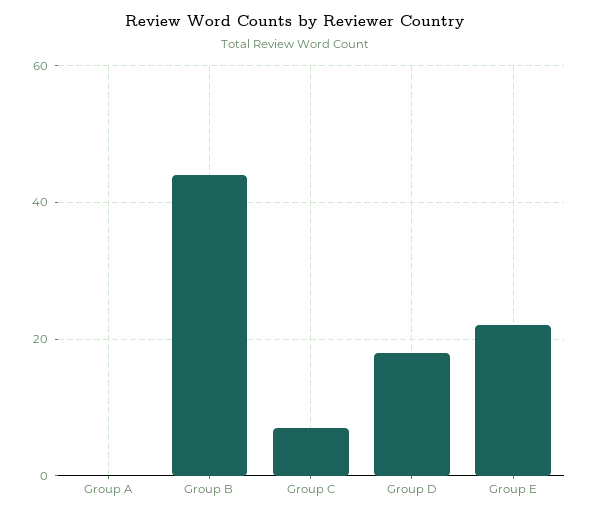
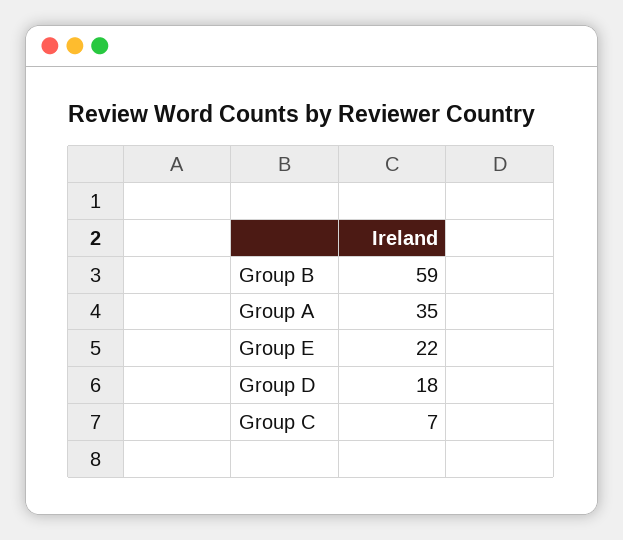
  {
-   "Group A": 0,
+   "Group A": 35,
-   "Group B": 45,
+   "Group B": 59,
    "Group C": 7,
    "Group D": 18,
    "Group E": 22
  }

